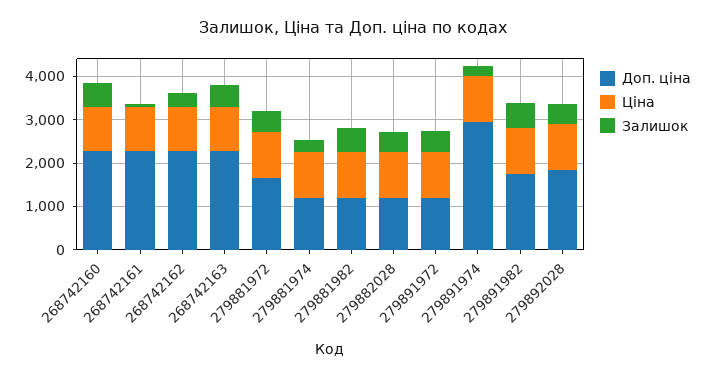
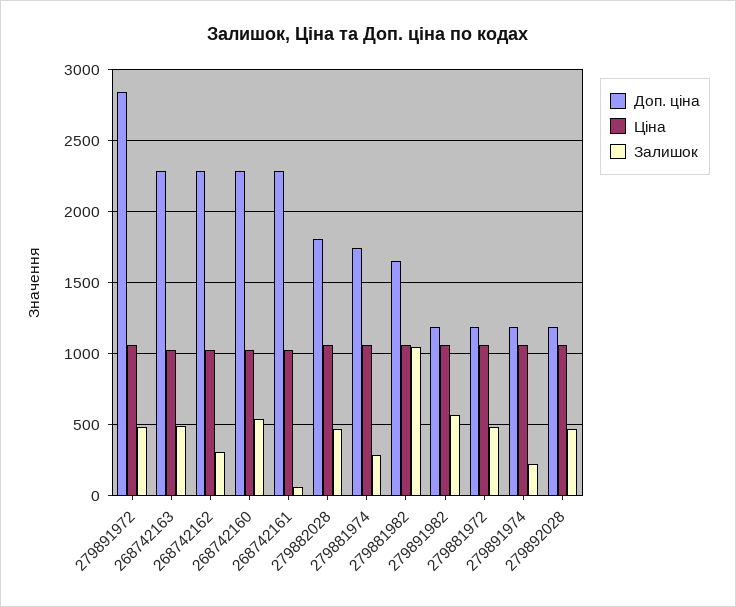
  {
    "Доп. ціна": {
      "268742160": 2300,
      "268742161": 2300,
      "268742162": 2300,
      "268742163": 2300,
-     "279881972": 1600,
+     "279881972": 1200,
-     "279881974": 1200,
+     "279881974": 1750,
-     "279881982": 1200,
+     "279881982": 1650,
-     "279882028": 1200,
+     "279882028": 1800,
-     "279891972": 1200,
+     "279891972": 2850,
-     "279891974": 3000,
+     "279891974": 1200,
-     "279891982": 1800,
+     "279891982": 1200,
-     "279892028": 1800
+     "279892028": 1200
    },
    "Ціна": {
      "268742160": 1000,
      "268742161": 1000,
      "268742162": 1000,
      "268742163": 1000,
      "279881972": 1050,
      "279881974": 1050,
      "279881982": 1050,
      "279882028": 1050,
      "279891972": 1050,
      "279891974": 1050,
      "279891982": 1050,
      "279892028": 1050
    },
    "Залишок": {
      "268742160": 550,
      "268742161": 50,
      "268742162": 300,
      "268742163": 500,
      "279881972": 500,
      "279881974": 300,
-     "279881982": 600,
+     "279881982": 1050,
      "279882028": 450,
      "279891972": 500,
      "279891974": 250,
      "279891982": 550,
      "279892028": 450
    }
  }

